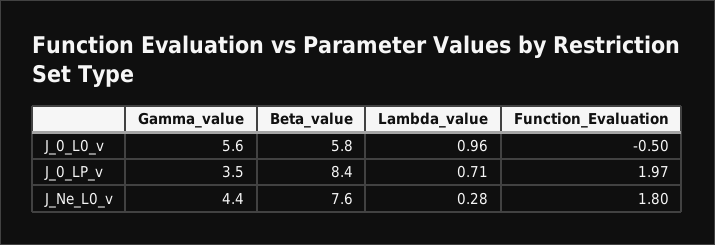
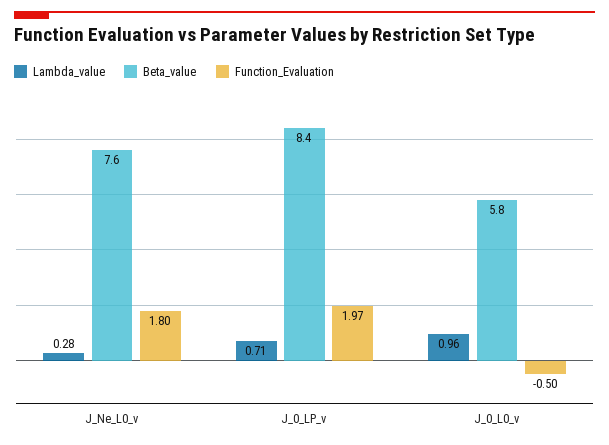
  {
-   "Gamma_value": {
-     "J_0_L0_v": 5.6,
-     "J_0_LP_v": 3.5,
-     "J_Ne_L0_v": 4.4
-   },
    "Beta_value": {
      "J_0_L0_v": 5.8,
      "J_0_LP_v": 8.4,
      "J_Ne_L0_v": 7.6
    },
    "Lambda_value": {
      "J_0_L0_v": 0.96,
      "J_0_LP_v": 0.71,
      "J_Ne_L0_v": 0.28
    },
    "Function_Evaluation": {
      "J_0_L0_v": -0.5,
      "J_0_LP_v": 1.97,
      "J_Ne_L0_v": 1.8
    }
  }

